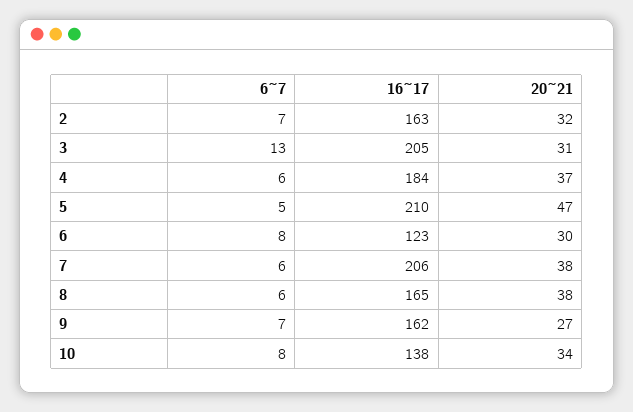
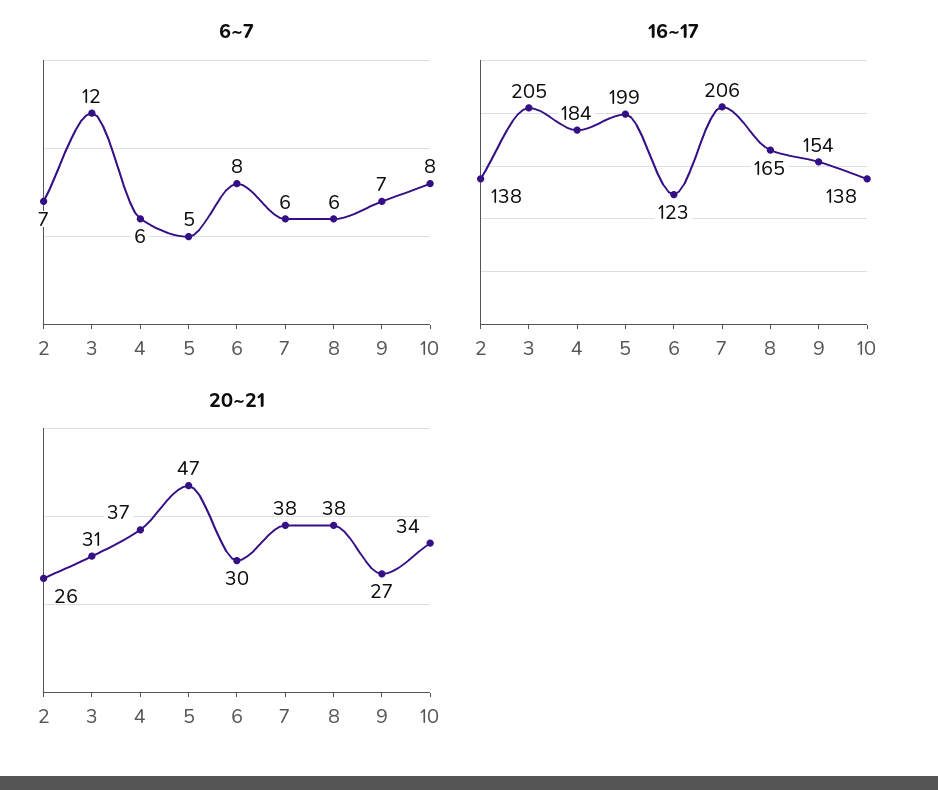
  {
    "6~7": {
      "2": 7,
-     "3": 13,
+     "3": 12,
      "4": 6,
      "5": 5,
      "6": 8,
      "7": 6,
      "8": 6,
      "9": 7,
      "10": 8
    },
    "16~17": {
-     "2": 163,
+     "2": 138,
      "3": 205,
      "4": 184,
-     "5": 210,
+     "5": 199,
      "6": 123,
      "7": 206,
      "8": 165,
-     "9": 162,
+     "9": 154,
      "10": 138
    },
    "20~21": {
-     "2": 32,
+     "2": 26,
      "3": 31,
      "4": 37,
      "5": 47,
      "6": 30,
      "7": 38,
      "8": 38,
      "9": 27,
      "10": 34
    }
  }

